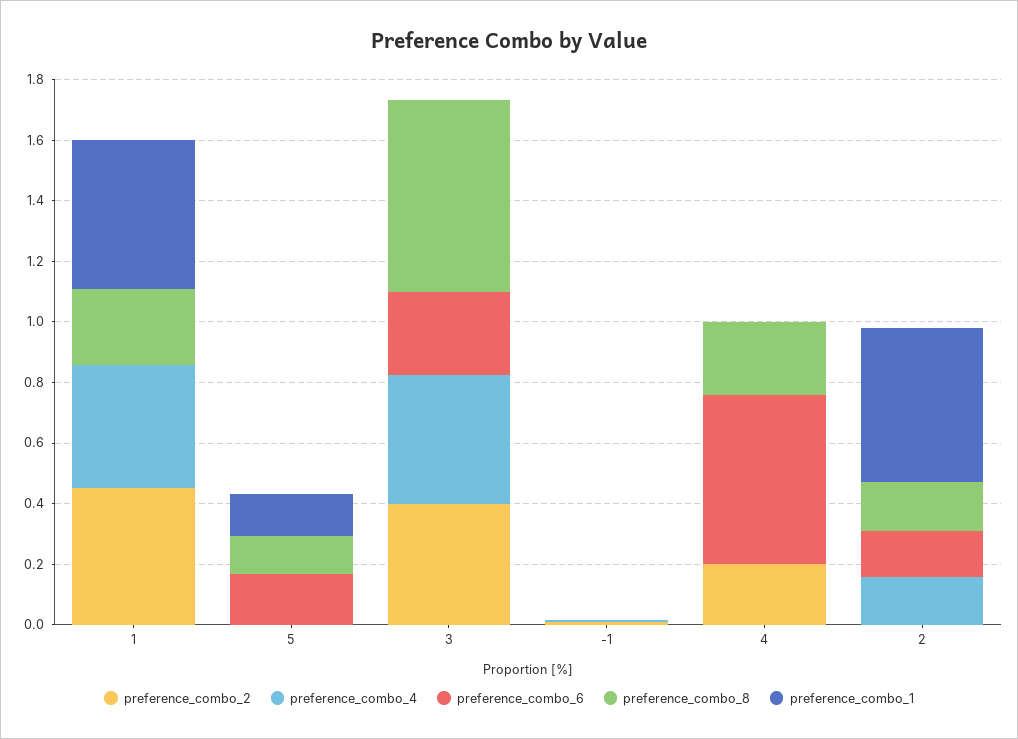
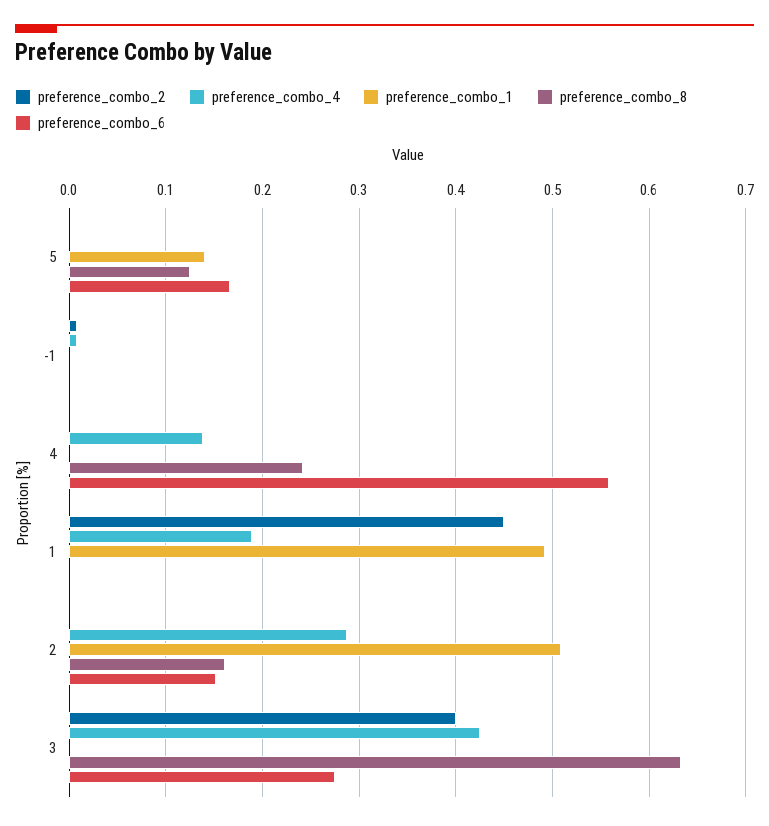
  {
    "preference_combo_2": {
      "1": 0.45,
      "5": 0,
      "3": 0.4,
      "-1": 0.01,
-     "4": 0.2,
+     "4": 0,
      "2": 0
    },
    "preference_combo_4": {
-     "1": 0.4,
+     "1": 0.19,
      "5": 0,
      "3": 0.43,
      "-1": 0.01,
-     "4": 0,
+     "4": 0.14,
-     "2": 0.15
+     "2": 0.29
    },
    "preference_combo_6": {
      "1": 0,
      "5": 0.17,
      "3": 0.28,
      "-1": 0,
      "4": 0.56,
      "2": 0.15
    },
    "preference_combo_8": {
-     "1": 0.25,
+     "1": 0,
      "5": 0.13,
      "3": 0.63,
      "-1": 0,
      "4": 0.24,
      "2": 0.16
    },
    "preference_combo_1": {
      "1": 0.49,
      "5": 0.14,
      "3": 0,
      "-1": 0,
      "4": 0,
      "2": 0.51
    }
  }

